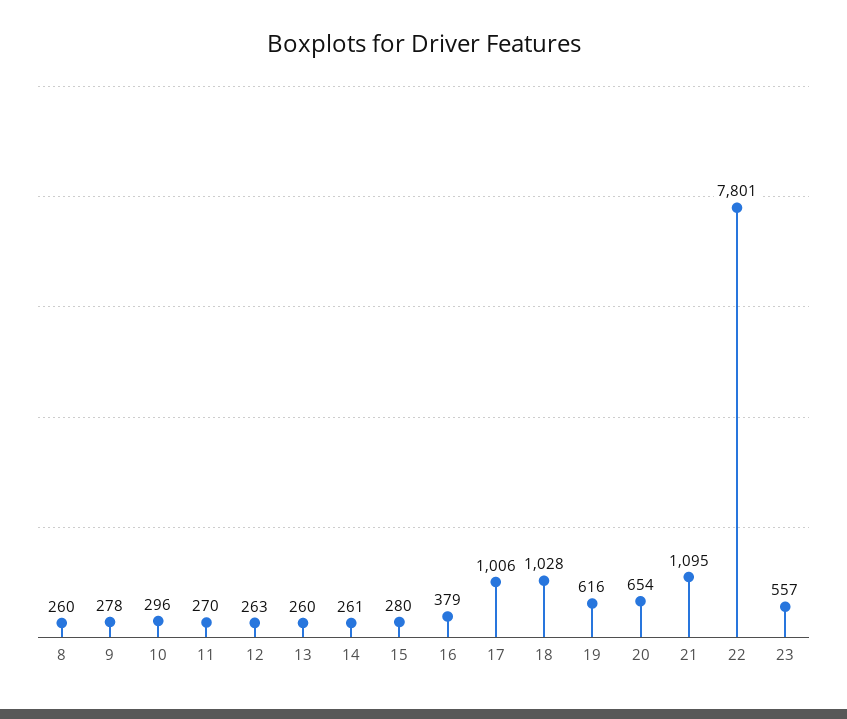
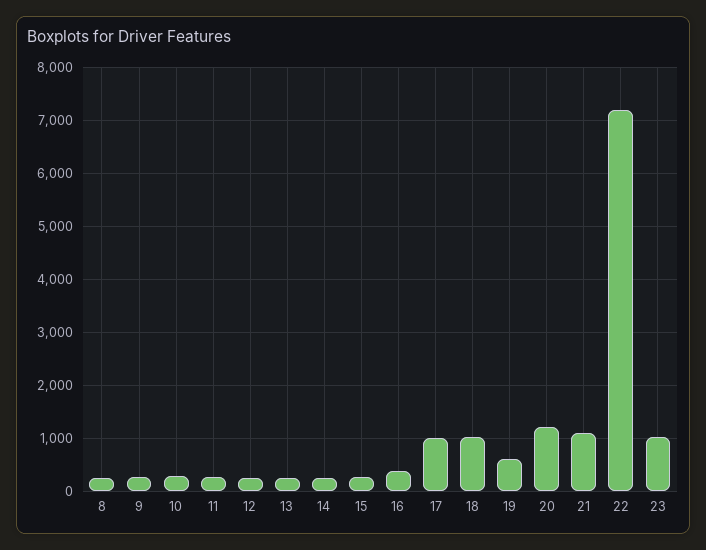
  {
    "8": 260,
    "9": 278,
    "10": 296,
    "11": 270,
    "12": 263,
    "13": 260,
    "14": 261,
    "15": 280,
    "16": 379,
    "17": 1006,
    "18": 1028,
    "19": 616,
-   "20": 654,
+   "20": 1200,
    "21": 1095,
-   "22": 7801,
+   "22": 7200,
-   "23": 557
+   "23": 1000
  }

